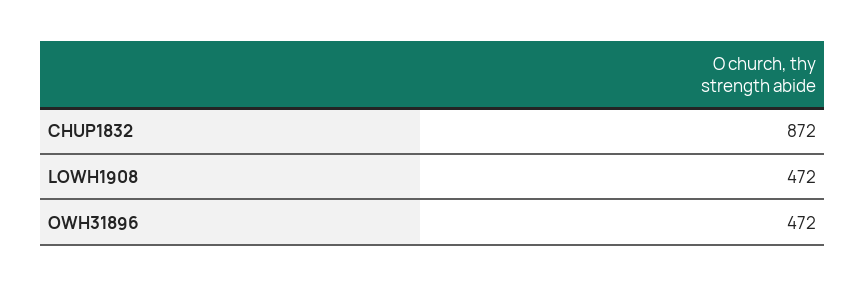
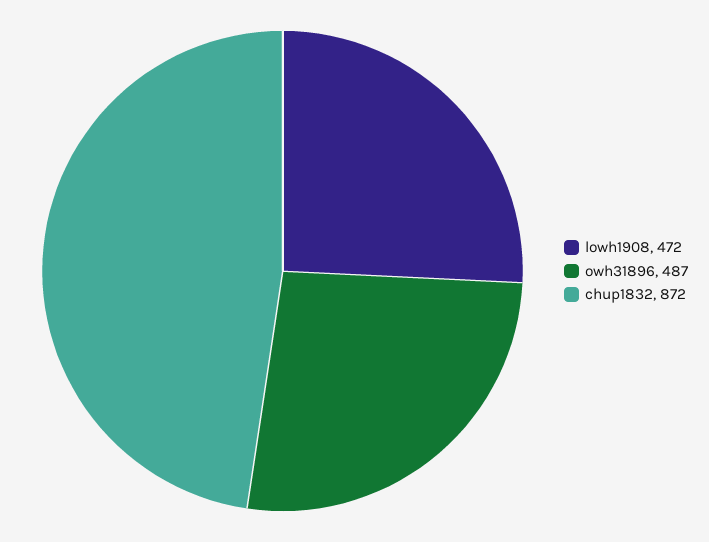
  {
    "CHUP1832": 872,
    "LOWH1908": 472,
-   "OWH31896": 472
+   "OWH31896": 487
  }

